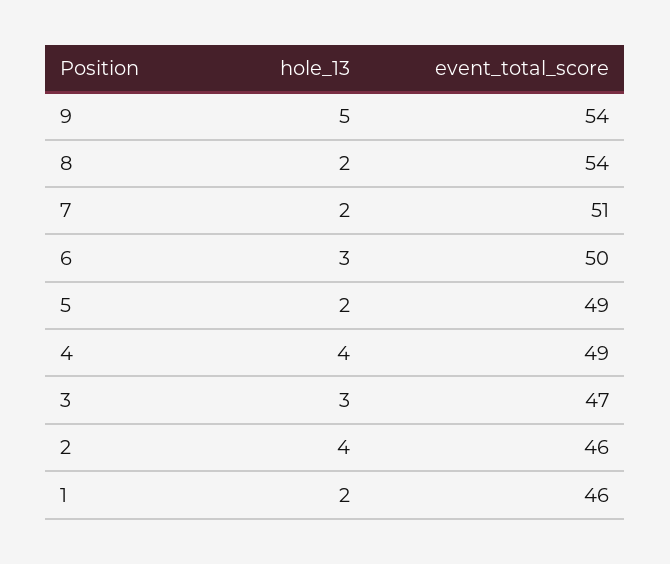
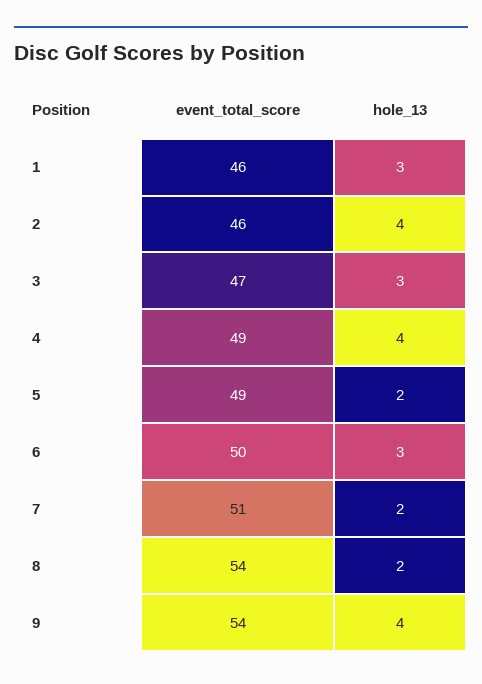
  {
    "hole_13": {
-     "9": 5,
+     "9": 4,
      "8": 2,
      "7": 2,
      "6": 3,
      "5": 2,
      "4": 4,
      "3": 3,
      "2": 4,
-     "1": 2
+     "1": 3
    },
    "event_total_score": {
      "9": 54,
      "8": 54,
      "7": 51,
      "6": 50,
      "5": 49,
      "4": 49,
      "3": 47,
      "2": 46,
      "1": 46
    }
  }

